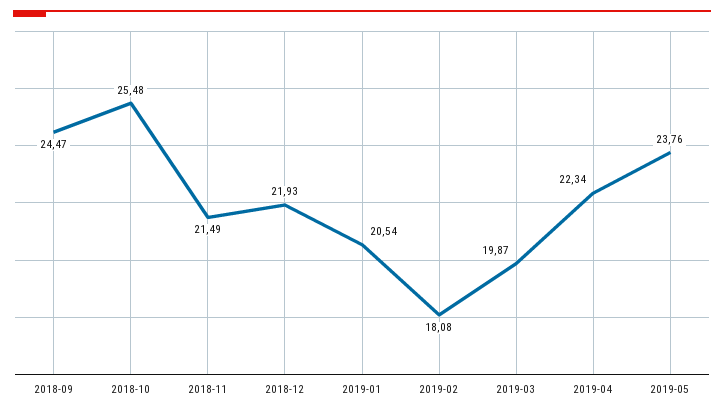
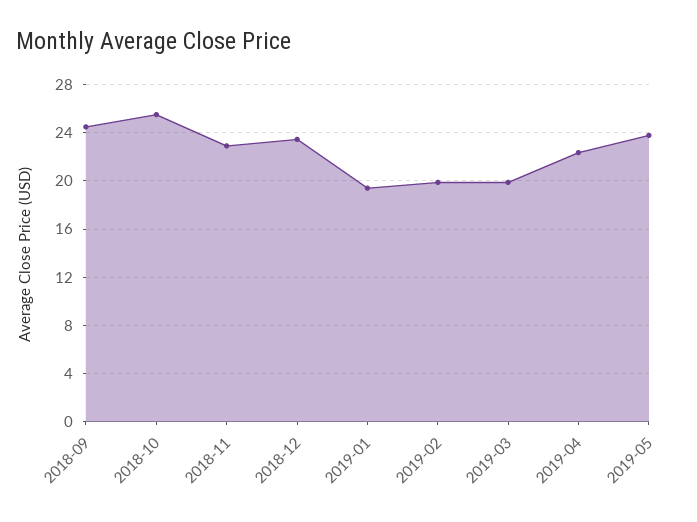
  {
    "2018-09": 24.47,
    "2018-10": 25.48,
-   "2018-11": 21.49,
+   "2018-11": 23,
-   "2018-12": 21.93,
+   "2018-12": 23.5,
-   "2019-01": 20.54,
+   "2019-01": 19.5,
-   "2019-02": 18.08,
+   "2019-02": 20,
    "2019-03": 19.87,
    "2019-04": 22.34,
    "2019-05": 23.76
  }

